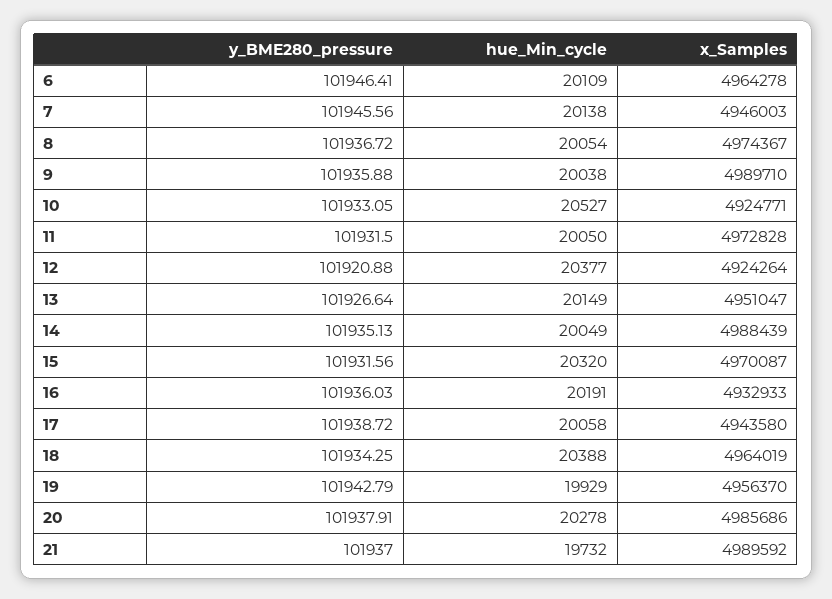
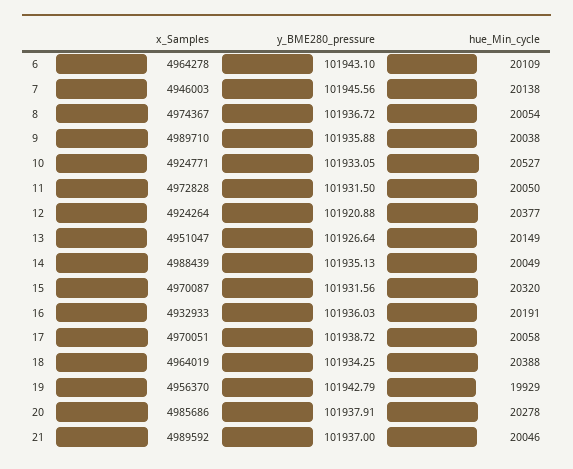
  {
    "y_BME280_pressure": {
-     "6": 101946.41,
+     "6": 101943.1,
      "7": 101945.56,
      "8": 101936.72,
      "9": 101935.88,
      "10": 101933.05,
      "11": 101931.5,
      "12": 101920.88,
      "13": 101926.64,
      "14": 101935.13,
      "15": 101931.56,
      "16": 101936.03,
      "17": 101938.72,
      "18": 101934.25,
      "19": 101942.79,
      "20": 101937.91,
      "21": 101937
    },
    "hue_Min_cycle": {
      "6": 20109,
      "7": 20138,
      "8": 20054,
      "9": 20038,
      "10": 20527,
      "11": 20050,
      "12": 20377,
      "13": 20149,
      "14": 20049,
      "15": 20320,
      "16": 20191,
      "17": 20058,
      "18": 20388,
      "19": 19929,
      "20": 20278,
-     "21": 19732
+     "21": 20046
    },
    "x_Samples": {
      "6": 4964278,
      "7": 4946003,
      "8": 4974367,
      "9": 4989710,
      "10": 4924771,
      "11": 4972828,
      "12": 4924264,
      "13": 4951047,
      "14": 4988439,
      "15": 4970087,
      "16": 4932933,
-     "17": 4943580,
+     "17": 4970051,
      "18": 4964019,
      "19": 4956370,
      "20": 4985686,
      "21": 4989592
    }
  }

